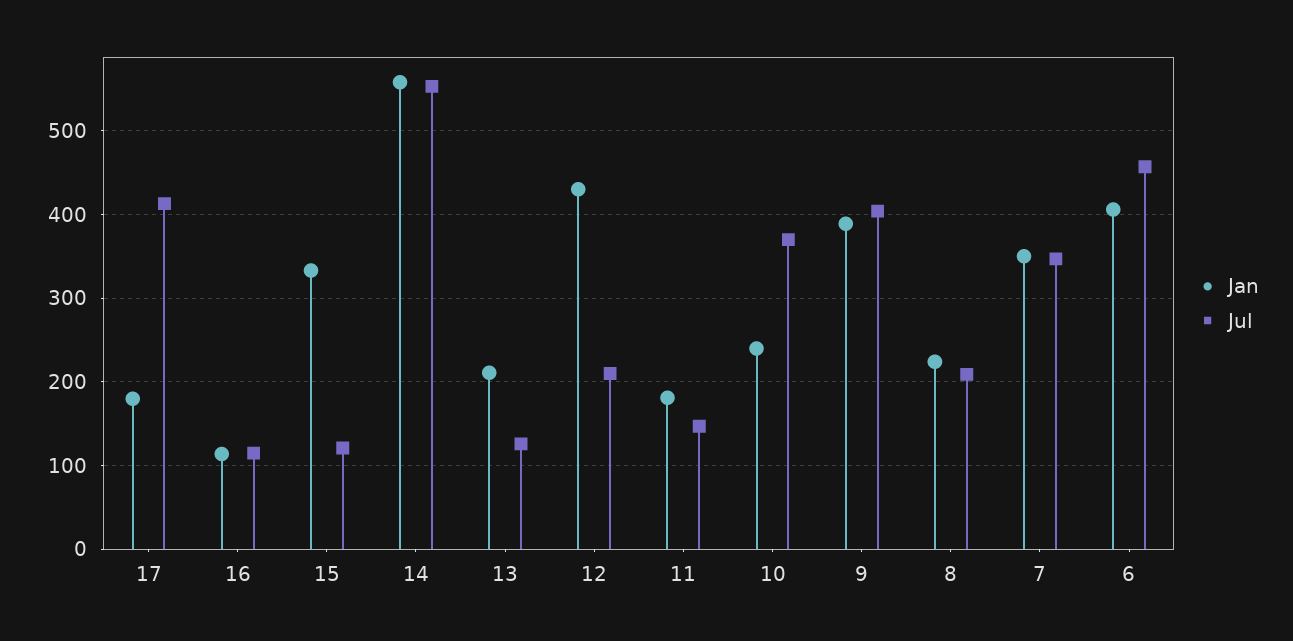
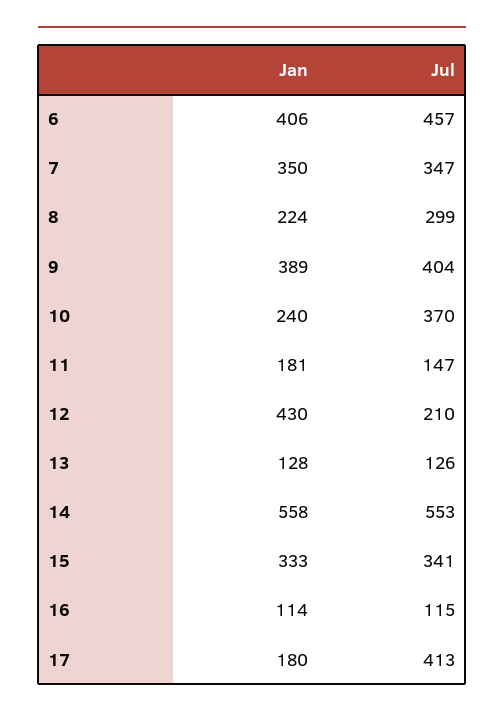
  {
    "Jan": {
      "17": 180,
      "16": 114,
      "15": 333,
      "14": 558,
-     "13": 210,
+     "13": 128,
      "12": 430,
      "11": 181,
      "10": 240,
      "9": 389,
      "8": 224,
      "7": 350,
      "6": 406
    },
    "Jul": {
      "17": 413,
      "16": 115,
-     "15": 120,
+     "15": 341,
      "14": 553,
      "13": 126,
      "12": 210,
      "11": 147,
      "10": 370,
      "9": 404,
-     "8": 210,
+     "8": 299,
      "7": 347,
      "6": 457
    }
  }

